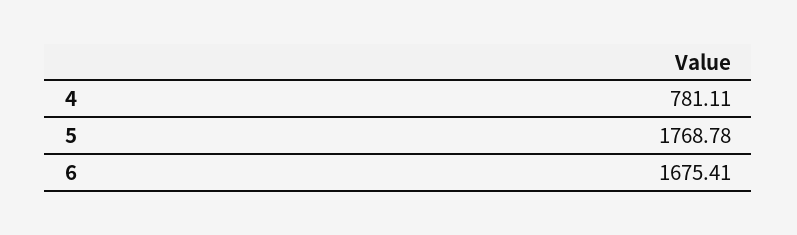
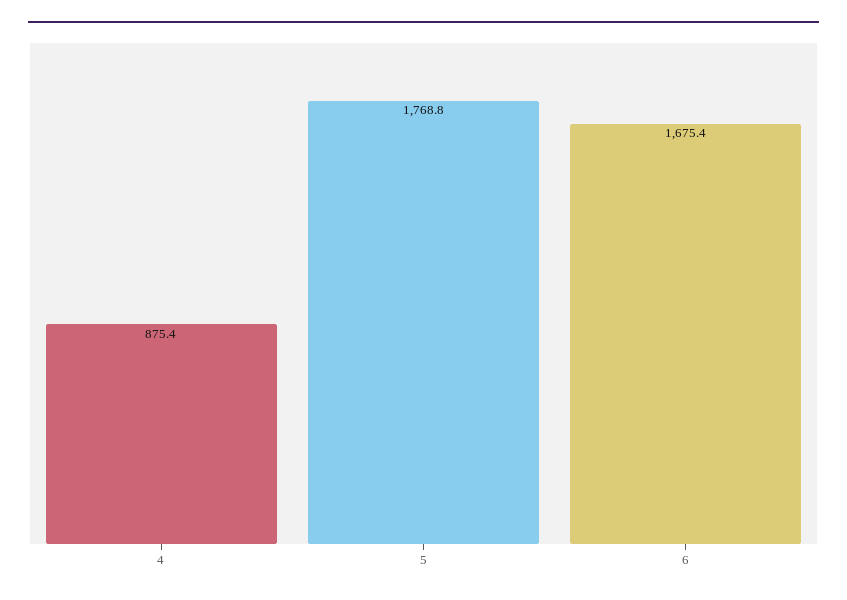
  {
-   "4": 781.11,
+   "4": 875.4,
    "5": 1768.78,
    "6": 1675.41
  }

